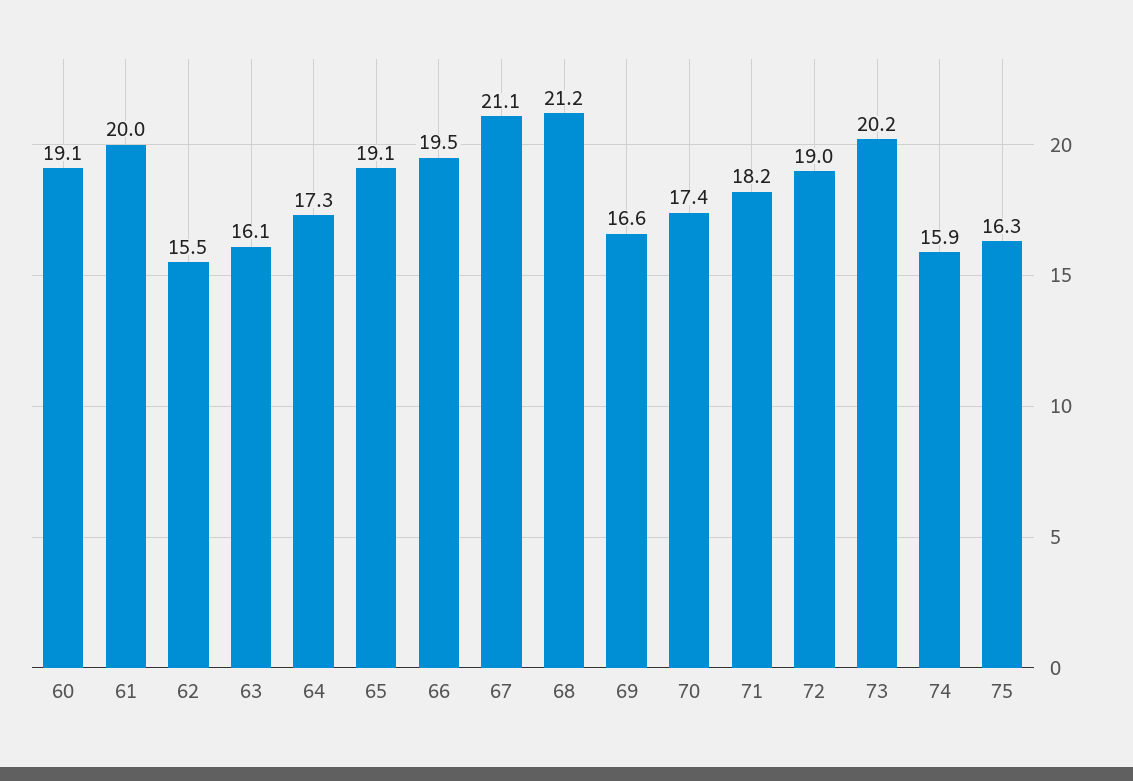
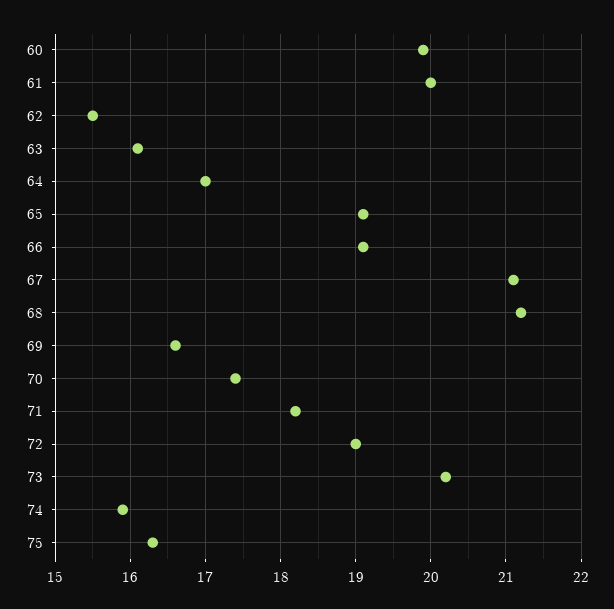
  {
-   "60": 19.1,
+   "60": 19.9,
    "61": 20,
    "62": 15.5,
    "63": 16.1,
-   "64": 17.3,
+   "64": 17,
    "65": 19.1,
-   "66": 19.5,
+   "66": 19.1,
    "67": 21.1,
    "68": 21.2,
    "69": 16.6,
    "70": 17.4,
    "71": 18.2,
    "72": 19,
    "73": 20.2,
    "74": 15.9,
    "75": 16.3
  }

